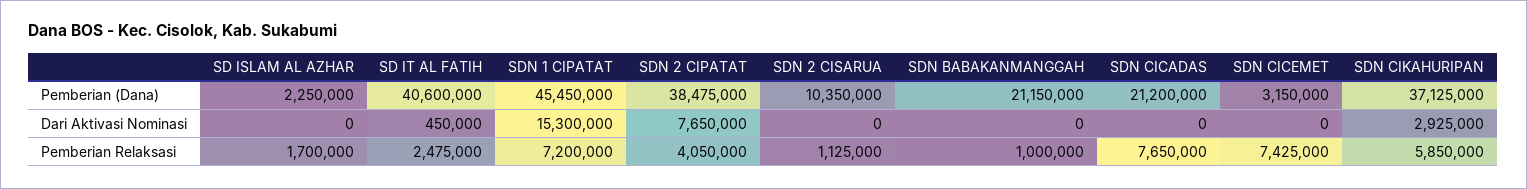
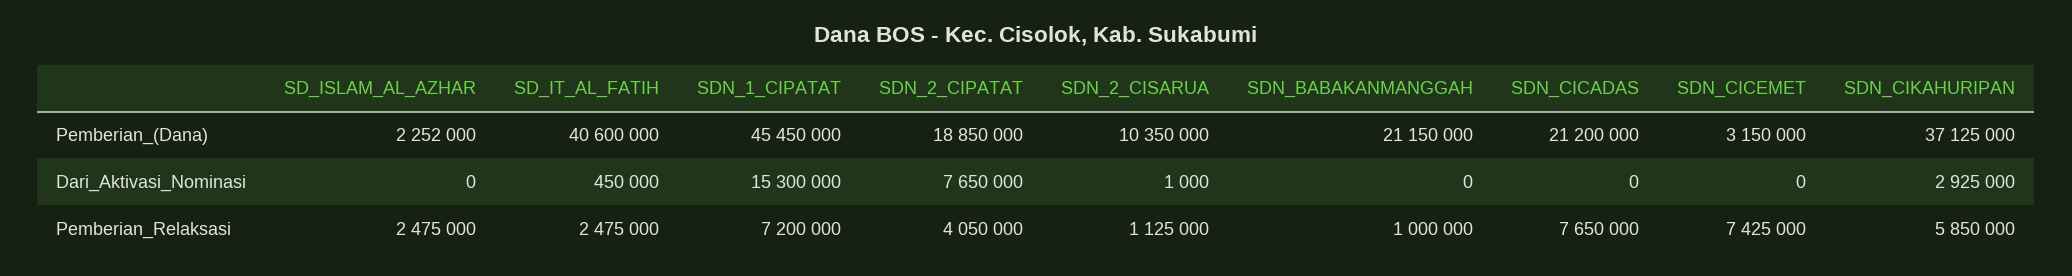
  {
    "SD ISLAM AL AZHAR": {
-     "Pemberian (Dana)": 2250000,
+     "Pemberian (Dana)": 2252000,
      "Dari Aktivasi Nominasi": 0,
-     "Pemberian Relaksasi": 1700000
+     "Pemberian Relaksasi": 2475000
    },
    "SD IT AL FATIH": {
      "Pemberian (Dana)": 40600000,
      "Dari Aktivasi Nominasi": 450000,
      "Pemberian Relaksasi": 2475000
    },
    "SDN 1 CIPATAT": {
      "Pemberian (Dana)": 45450000,
      "Dari Aktivasi Nominasi": 15300000,
      "Pemberian Relaksasi": 7200000
    },
    "SDN 2 CIPATAT": {
-     "Pemberian (Dana)": 38475000,
+     "Pemberian (Dana)": 18850000,
      "Dari Aktivasi Nominasi": 7650000,
      "Pemberian Relaksasi": 4050000
    },
    "SDN 2 CISARUA": {
      "Pemberian (Dana)": 10350000,
-     "Dari Aktivasi Nominasi": 0,
+     "Dari Aktivasi Nominasi": 1000,
      "Pemberian Relaksasi": 1125000
    },
    "SDN BABAKANMANGGAH": {
      "Pemberian (Dana)": 21150000,
      "Dari Aktivasi Nominasi": 0,
      "Pemberian Relaksasi": 1000000
    },
    "SDN CICADAS": {
      "Pemberian (Dana)": 21200000,
      "Dari Aktivasi Nominasi": 0,
      "Pemberian Relaksasi": 7650000
    },
    "SDN CICEMET": {
      "Pemberian (Dana)": 3150000,
      "Dari Aktivasi Nominasi": 0,
      "Pemberian Relaksasi": 7425000
    },
    "SDN CIKAHURIPAN": {
      "Pemberian (Dana)": 37125000,
      "Dari Aktivasi Nominasi": 2925000,
      "Pemberian Relaksasi": 5850000
    }
  }

